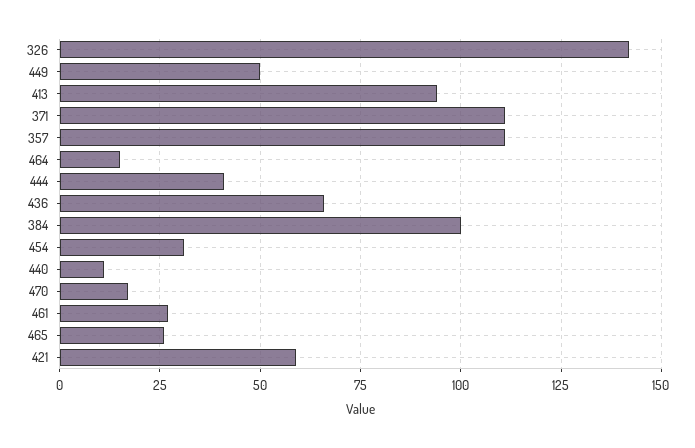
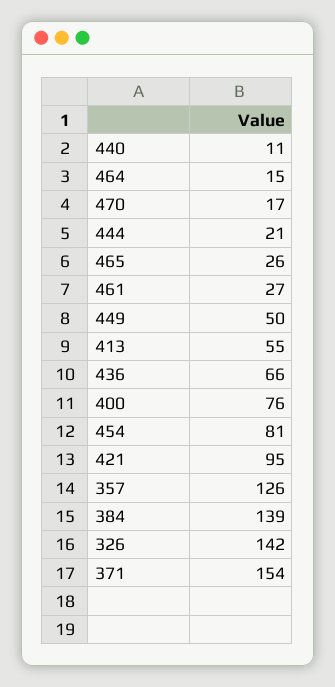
  {
    "326": 142,
    "449": 50,
-   "413": 95,
+   "413": 55,
-   "371": 110,
+   "371": 154,
-   "357": 110,
+   "357": 126,
    "464": 15,
-   "444": 40,
+   "444": 21,
    "436": 66,
-   "384": 100,
+   "384": 139,
-   "454": 30,
+   "454": 81,
    "440": 11,
    "470": 17,
    "461": 27,
    "465": 26,
-   "421": 60
+   "421": 95,
+   "400": 76
  }

